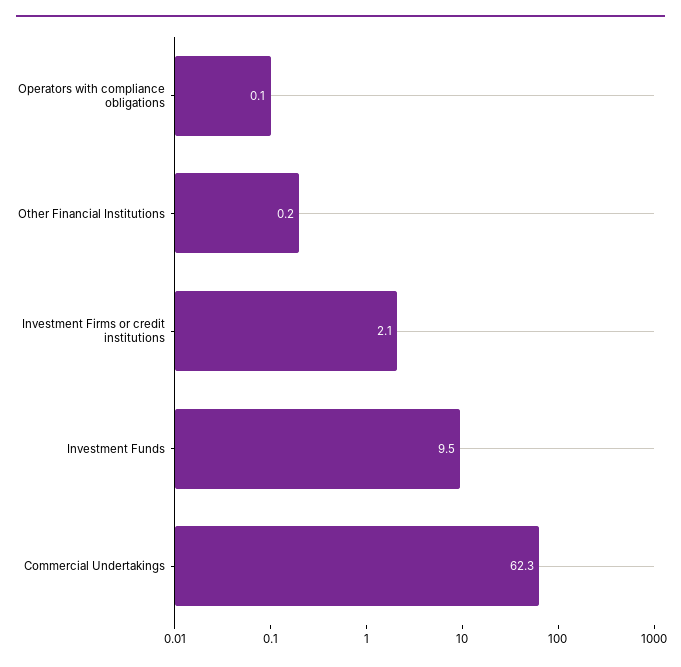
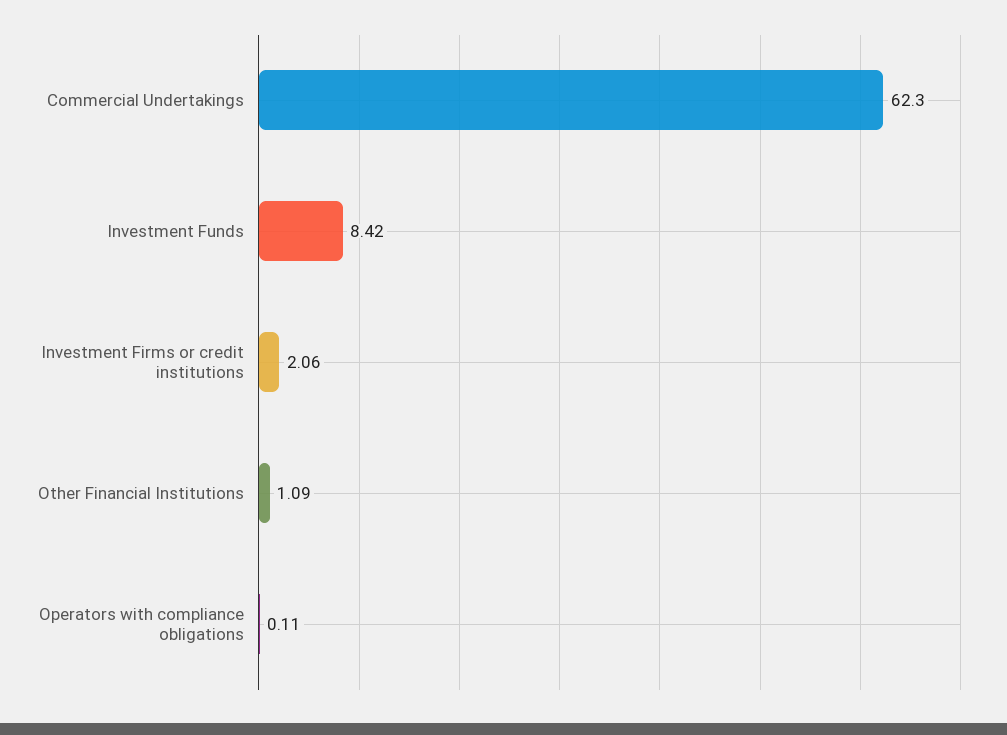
  {
    "Operators with compliance obligations": 0.11,
-   "Other Financial Institutions": 0.2,
+   "Other Financial Institutions": 1.09,
    "Investment Firms or credit institutions": 2.06,
-   "Investment Funds": 9.5,
+   "Investment Funds": 8.42,
    "Commercial Undertakings": 62.3
  }

